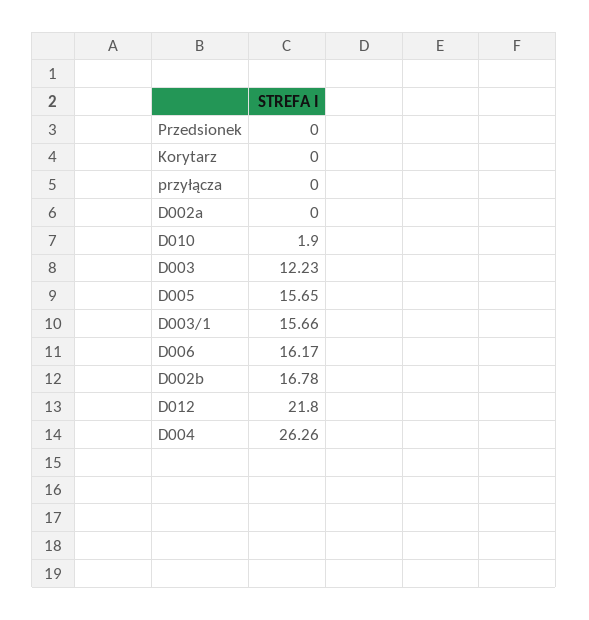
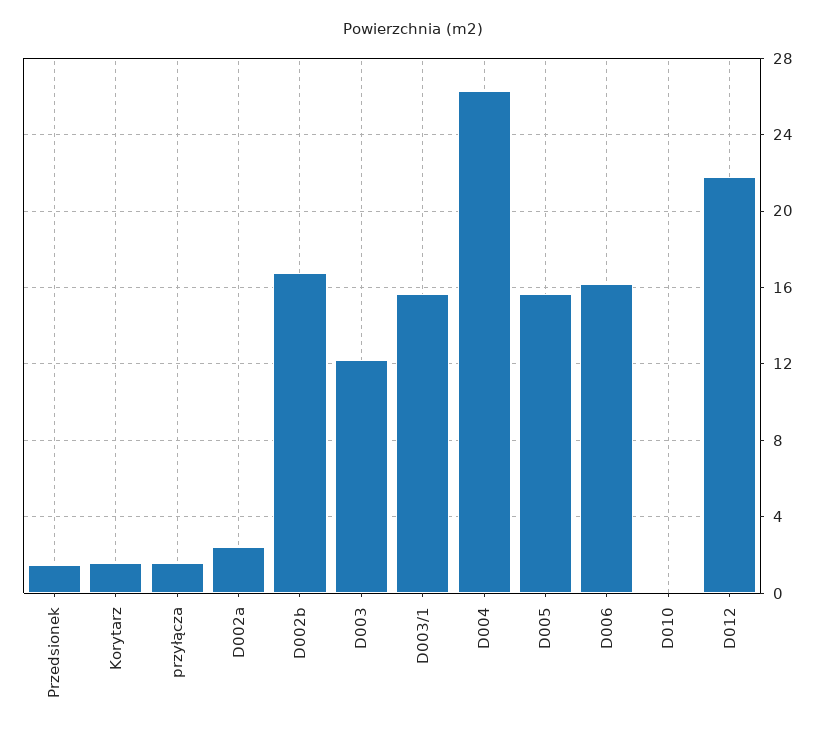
  {
-   "Przedsionek": 0,
+   "Przedsionek": 1.5,
-   "Korytarz": 0,
+   "Korytarz": 1.5,
-   "przyłącza": 0,
+   "przyłącza": 1.5,
-   "D002a": 0,
+   "D002a": 2.5,
-   "D010": 1.9,
+   "D010": 0,
    "D003": 12.23,
    "D005": 15.65,
    "D003/1": 15.66,
    "D006": 16.17,
    "D002b": 16.78,
    "D012": 21.8,
    "D004": 26.26
  }

